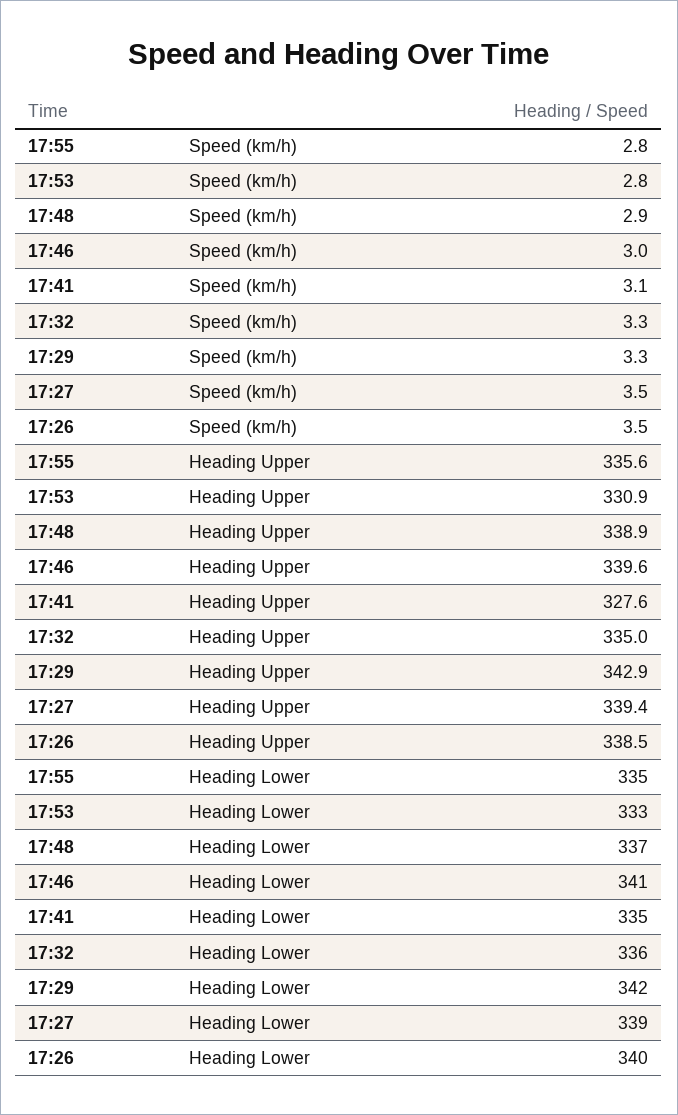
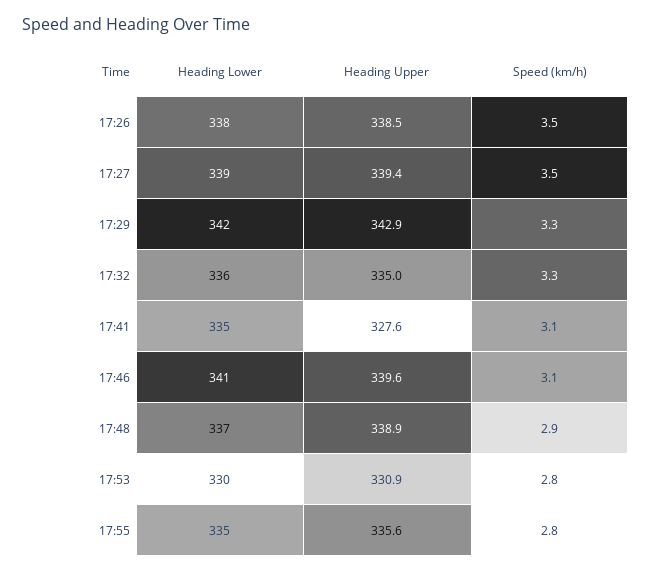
  {
    "17:55": {
      "Speed (km/h)": 2.8,
      "Heading Upper": 335.6,
      "Heading Lower": 335
    },
    "17:53": {
      "Speed (km/h)": 2.8,
      "Heading Upper": 330.9,
-     "Heading Lower": 333
+     "Heading Lower": 330
    },
    "17:48": {
      "Speed (km/h)": 2.9,
      "Heading Upper": 338.9,
      "Heading Lower": 337
    },
    "17:46": {
-     "Speed (km/h)": 3,
+     "Speed (km/h)": 3.1,
      "Heading Upper": 339.6,
      "Heading Lower": 341
    },
    "17:41": {
      "Speed (km/h)": 3.1,
      "Heading Upper": 327.6,
      "Heading Lower": 335
    },
    "17:32": {
      "Speed (km/h)": 3.3,
      "Heading Upper": 335,
      "Heading Lower": 336
    },
    "17:29": {
      "Speed (km/h)": 3.3,
      "Heading Upper": 342.9,
      "Heading Lower": 342
    },
    "17:27": {
      "Speed (km/h)": 3.5,
      "Heading Upper": 339.4,
      "Heading Lower": 339
    },
    "17:26": {
      "Speed (km/h)": 3.5,
      "Heading Upper": 338.5,
-     "Heading Lower": 340
+     "Heading Lower": 338
    }
  }

